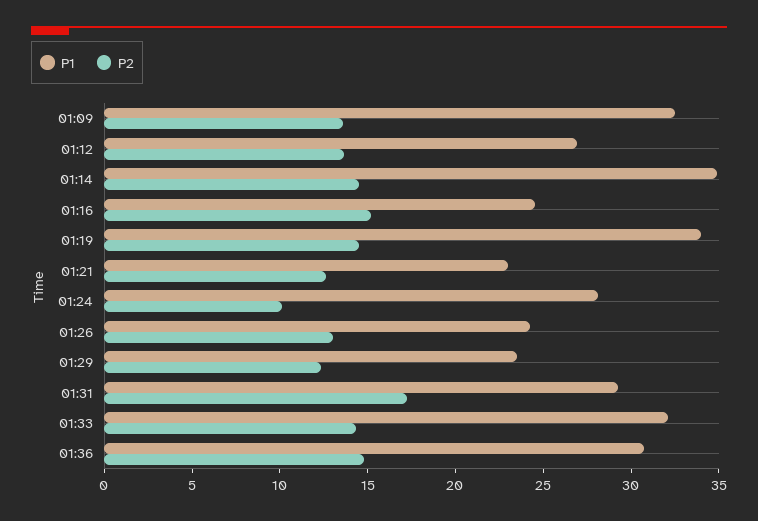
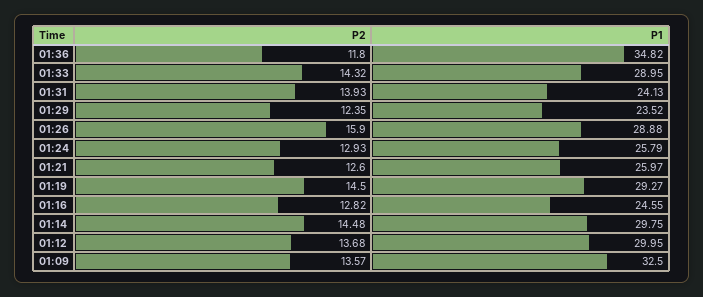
  {
    "P1": {
      "01:09": 32.5,
-     "01:12": 27,
+     "01:12": 29.95,
-     "01:14": 35,
+     "01:14": 29.75,
      "01:16": 24.55,
-     "01:19": 34,
+     "01:19": 29.27,
-     "01:21": 23,
+     "01:21": 25.97,
-     "01:24": 28,
+     "01:24": 25.79,
-     "01:26": 24,
+     "01:26": 28.88,
      "01:29": 23.52,
-     "01:31": 29,
+     "01:31": 24.13,
-     "01:33": 32,
+     "01:33": 28.95,
-     "01:36": 31
+     "01:36": 34.82
    },
    "P2": {
      "01:09": 13.57,
      "01:12": 13.68,
      "01:14": 14.48,
-     "01:16": 15,
+     "01:16": 12.82,
      "01:19": 14.5,
      "01:21": 12.6,
-     "01:24": 10,
+     "01:24": 12.93,
-     "01:26": 13,
+     "01:26": 15.9,
      "01:29": 12.35,
-     "01:31": 17,
+     "01:31": 13.93,
      "01:33": 14.32,
-     "01:36": 15
+     "01:36": 11.8
    }
  }

